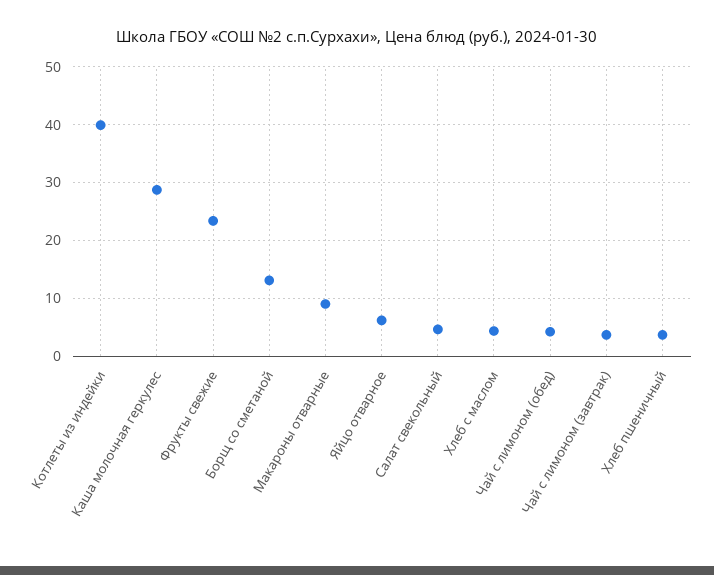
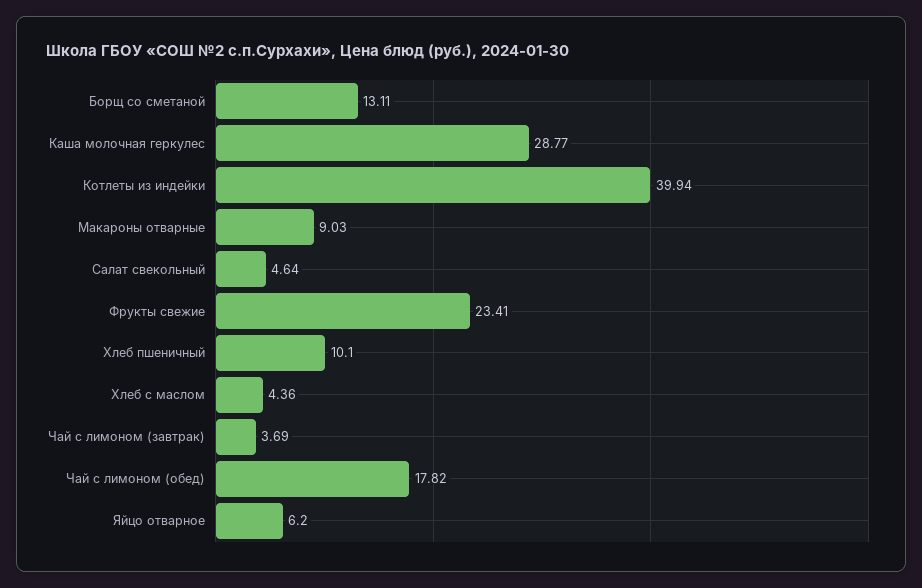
  {
    "Котлеты из индейки": 39.94,
    "Каша молочная геркулес": 28.77,
    "Фрукты свежие": 23.41,
    "Борщ со сметаной": 13.11,
    "Макароны отварные": 9.03,
    "Яйцо отварное": 6.2,
    "Салат свекольный": 4.64,
    "Хлеб с маслом": 4.36,
-   "Чай с лимоном (обед)": 4,
+   "Чай с лимоном (обед)": 17.82,
    "Чай с лимоном (завтрак)": 3.69,
-   "Хлеб пшеничный": 4
+   "Хлеб пшеничный": 10.1
  }

